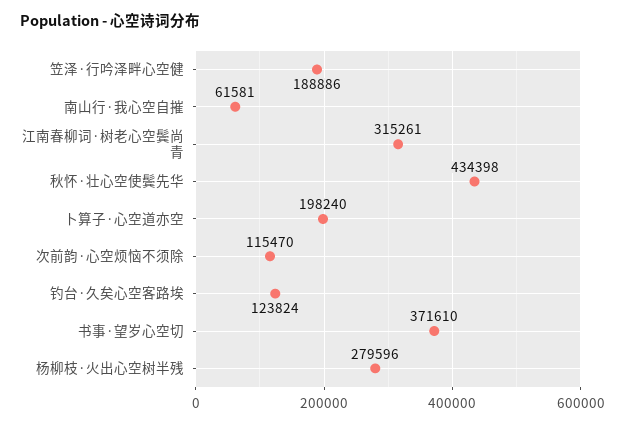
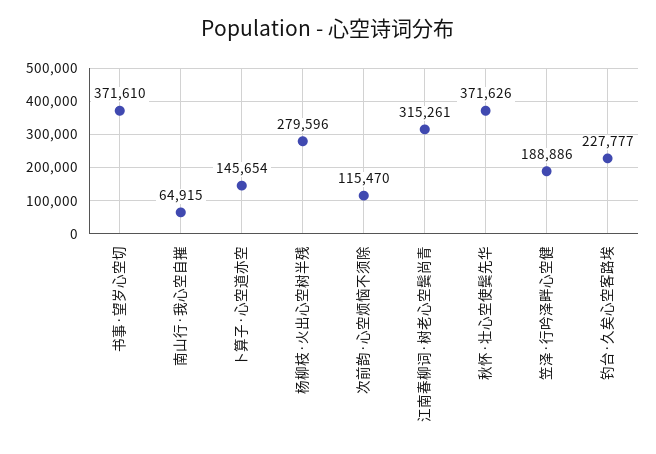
  {
    "笠泽·行吟泽畔心空健": 188886,
-   "南山行·我心空自摧": 61581,
+   "南山行·我心空自摧": 64915,
    "江南春柳词·树老心空鬓尚青": 315261,
-   "秋怀·壮心空使鬓先华": 434398,
+   "秋怀·壮心空使鬓先华": 371626,
-   "卜算子·心空道亦空": 198240,
+   "卜算子·心空道亦空": 145654,
    "次前韵·心空烦恼不须除": 115470,
-   "钓台·久矣心空客路埃": 123824,
+   "钓台·久矣心空客路埃": 227777,
    "书事·望岁心空切": 371610,
    "杨柳枝·火出心空树半残": 279596
  }

